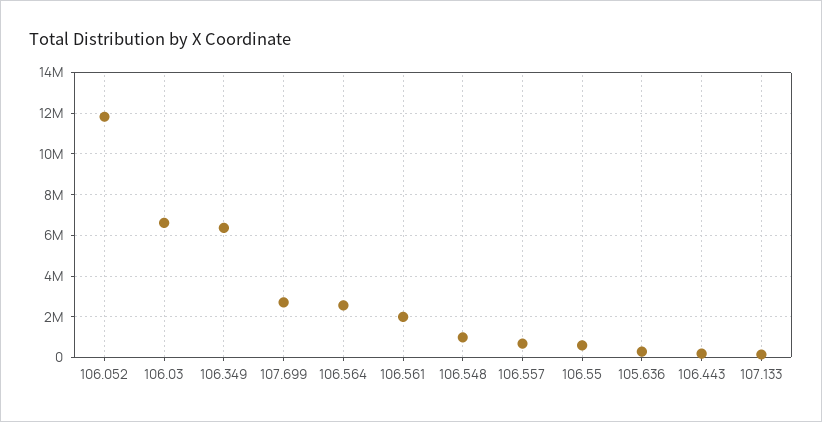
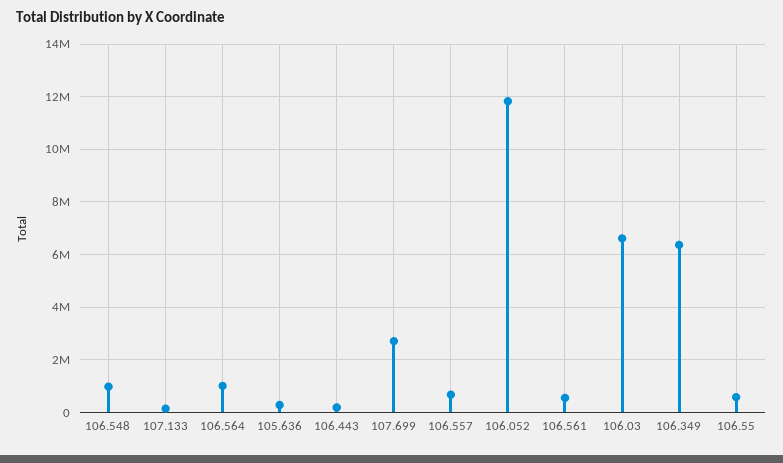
  {
    "106.052": 11750000,
    "106.03": 6500000,
    "106.349": 6250000,
    "107.699": 2750000,
-   "106.564": 2500000,
+   "106.564": 1000000,
-   "106.561": 2000000,
+   "106.561": 500000,
    "106.548": 1000000,
    "106.557": 750000,
    "106.55": 500000,
    "105.636": 250000,
    "106.443": 250000,
    "107.133": 250000
  }

